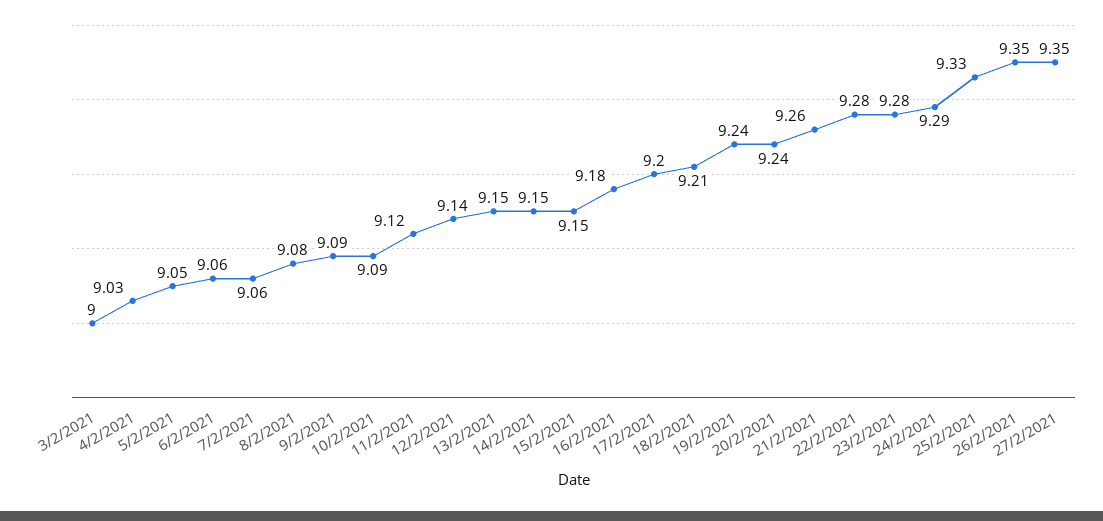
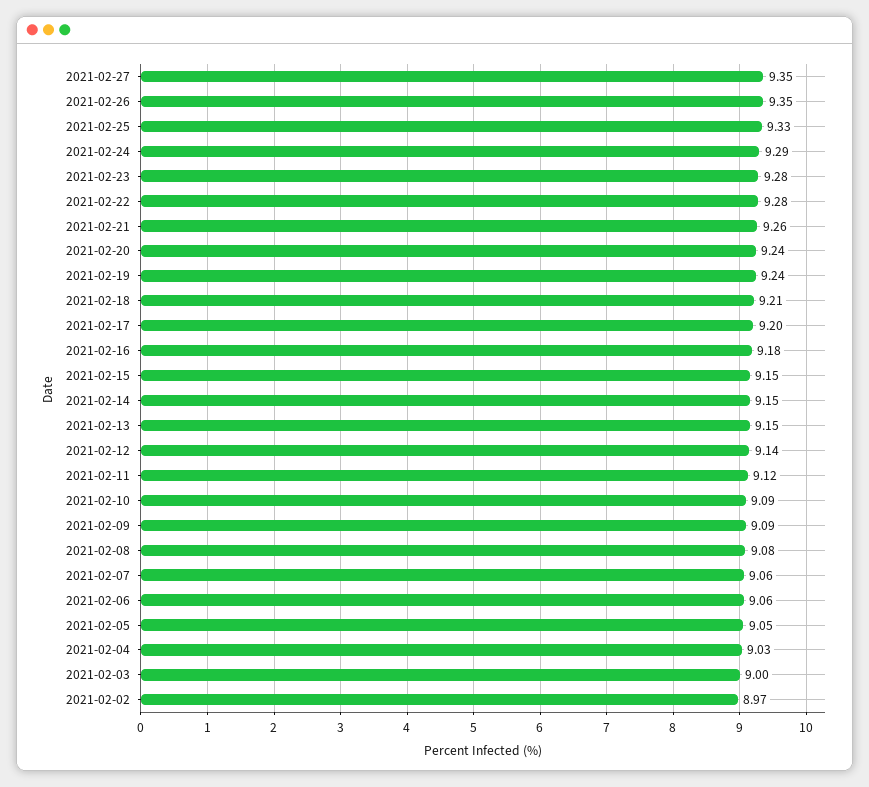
  {
    "3/2/2021": 9,
    "4/2/2021": 9.03,
    "5/2/2021": 9.05,
    "6/2/2021": 9.06,
    "7/2/2021": 9.06,
    "8/2/2021": 9.08,
    "9/2/2021": 9.09,
    "10/2/2021": 9.09,
    "11/2/2021": 9.12,
    "12/2/2021": 9.14,
    "13/2/2021": 9.15,
    "14/2/2021": 9.15,
    "15/2/2021": 9.15,
    "16/2/2021": 9.18,
    "17/2/2021": 9.2,
    "18/2/2021": 9.21,
    "19/2/2021": 9.24,
    "20/2/2021": 9.24,
    "21/2/2021": 9.26,
    "22/2/2021": 9.28,
    "23/2/2021": 9.28,
    "24/2/2021": 9.29,
    "25/2/2021": 9.33,
    "26/2/2021": 9.35,
-   "27/2/2021": 9.35
+   "27/2/2021": 9.35,
+   "2021-02-02": 8.97
  }

